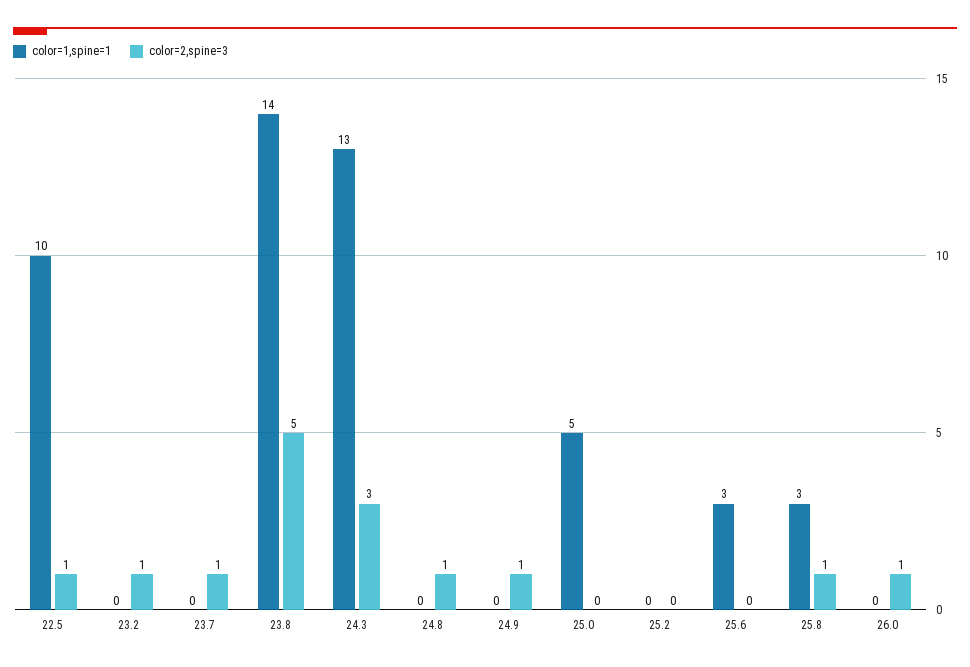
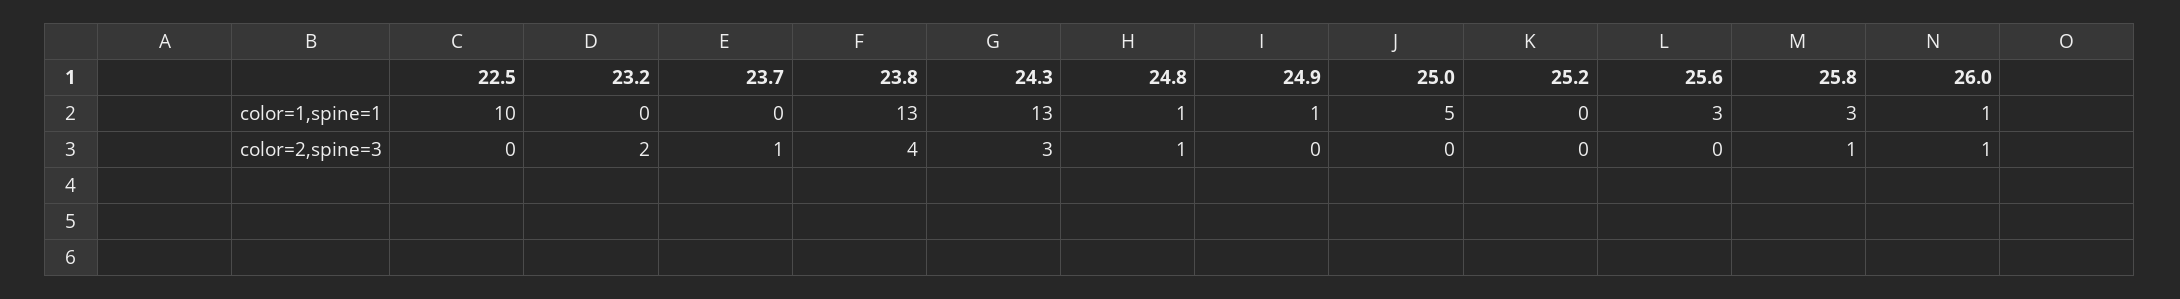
  {
    "color=1,spine=1": {
      "22.5": 10,
      "23.2": 0,
      "23.7": 0,
-     "23.8": 14,
+     "23.8": 13,
      "24.3": 13,
-     "24.8": 0,
+     "24.8": 1,
-     "24.9": 0,
+     "24.9": 1,
      "25.0": 5,
      "25.2": 0,
      "25.6": 3,
      "25.8": 3,
-     "26.0": 0
+     "26.0": 1
    },
    "color=2,spine=3": {
-     "22.5": 1,
+     "22.5": 0,
-     "23.2": 1,
+     "23.2": 2,
      "23.7": 1,
-     "23.8": 5,
+     "23.8": 4,
      "24.3": 3,
      "24.8": 1,
-     "24.9": 1,
+     "24.9": 0,
      "25.0": 0,
      "25.2": 0,
      "25.6": 0,
      "25.8": 1,
      "26.0": 1
    }
  }

